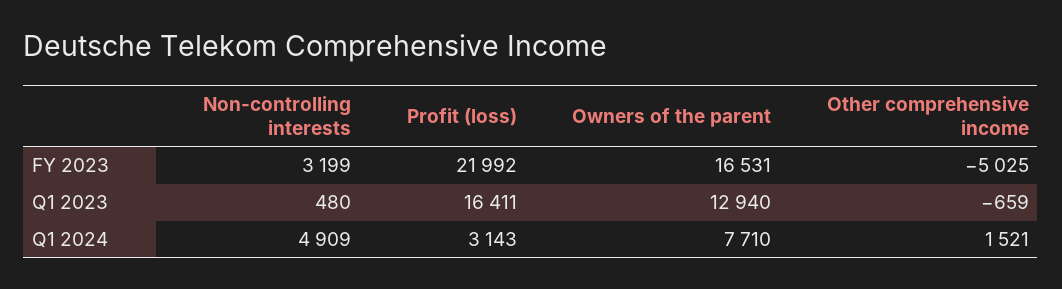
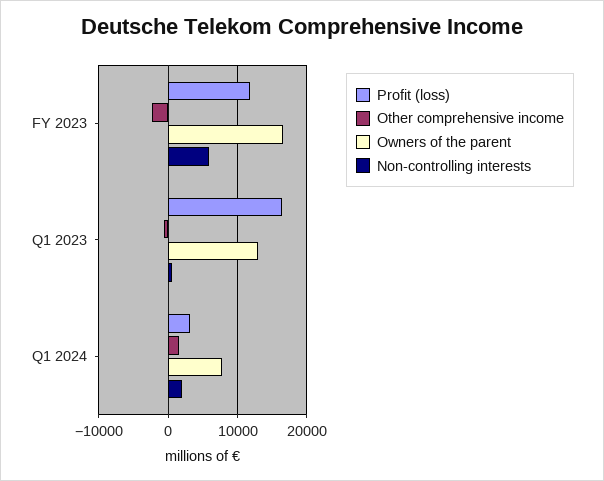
  {
    "Non-controlling interests": {
-     "FY 2023": 3199,
+     "FY 2023": 6000,
      "Q1 2023": 480,
-     "Q1 2024": 4909
+     "Q1 2024": 2000
    },
    "Profit (loss)": {
-     "FY 2023": 21992,
+     "FY 2023": 12000,
      "Q1 2023": 16411,
      "Q1 2024": 3143
    },
    "Owners of the parent": {
      "FY 2023": 16531,
      "Q1 2023": 12940,
      "Q1 2024": 7710
    },
    "Other comprehensive income": {
-     "FY 2023": -5025,
+     "FY 2023": -2000,
      "Q1 2023": -659,
      "Q1 2024": 1521
    }
  }

